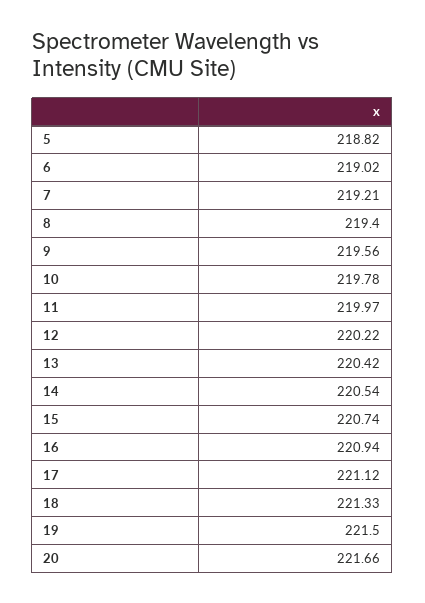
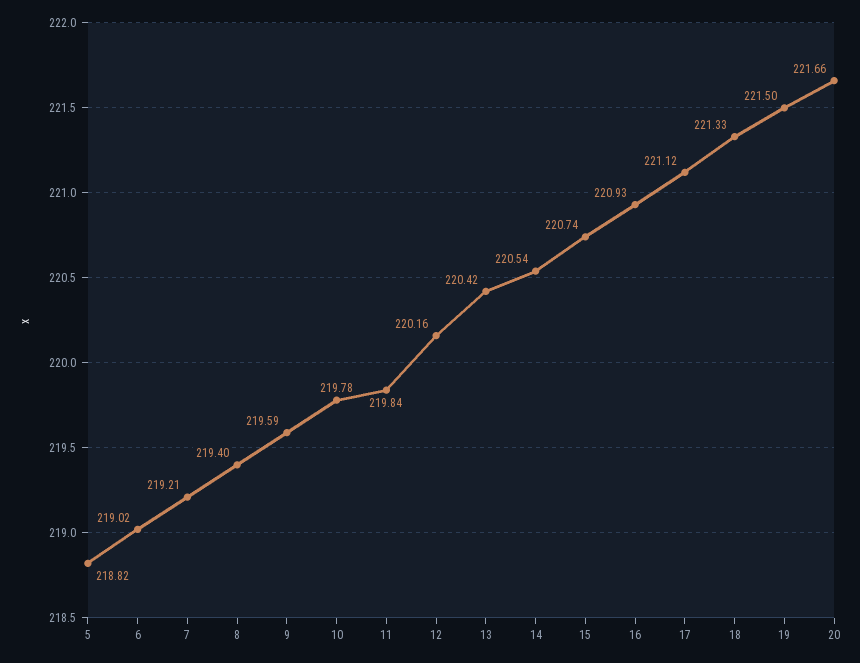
  {
    "5": 218.82,
    "6": 219.02,
    "7": 219.21,
    "8": 219.4,
-   "9": 219.56,
+   "9": 219.59,
    "10": 219.78,
-   "11": 219.97,
+   "11": 219.84,
-   "12": 220.22,
+   "12": 220.16,
    "13": 220.42,
    "14": 220.54,
    "15": 220.74,
-   "16": 220.94,
+   "16": 220.93,
    "17": 221.12,
    "18": 221.33,
    "19": 221.5,
    "20": 221.66
  }

